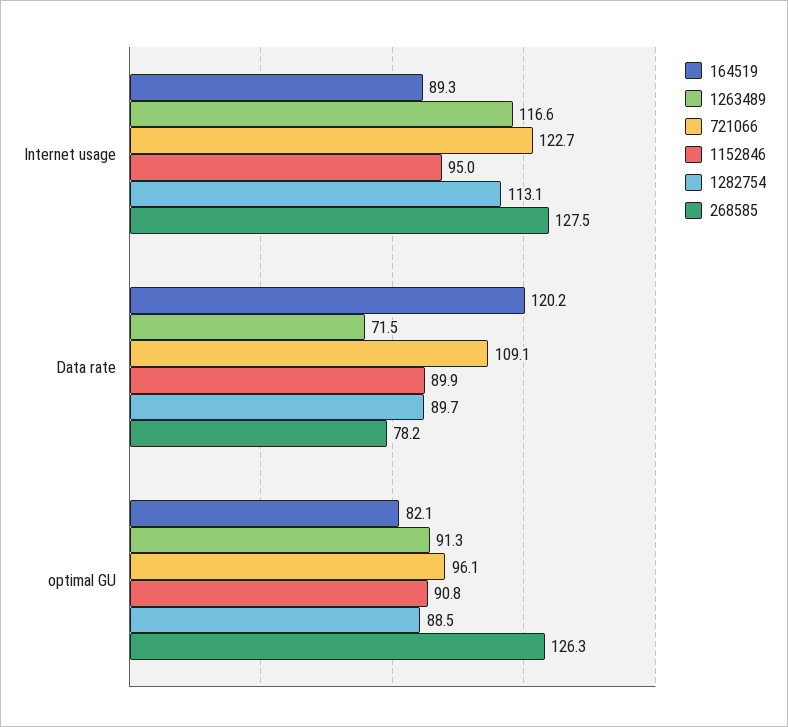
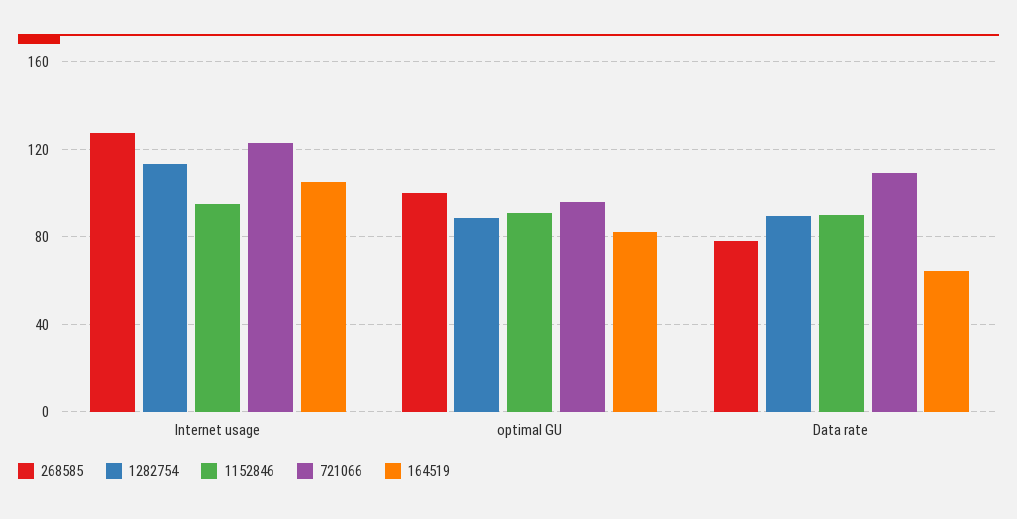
  {
    "164519": {
-     "Internet usage": 89.3,
+     "Internet usage": 105,
-     "Data rate": 120.2,
+     "Data rate": 65,
      "optimal GU": 82.1
    },
-   "1263489": {
-     "Internet usage": 116.6,
-     "Data rate": 71.5,
-     "optimal GU": 91.3
-   },
    "721066": {
      "Internet usage": 122.7,
      "Data rate": 109.1,
      "optimal GU": 96.1
    },
    "1152846": {
      "Internet usage": 95,
      "Data rate": 89.9,
      "optimal GU": 90.8
    },
    "1282754": {
      "Internet usage": 113.1,
      "Data rate": 89.7,
      "optimal GU": 88.5
    },
    "268585": {
      "Internet usage": 127.5,
      "Data rate": 78.2,
-     "optimal GU": 126.3
+     "optimal GU": 100
    }
  }

